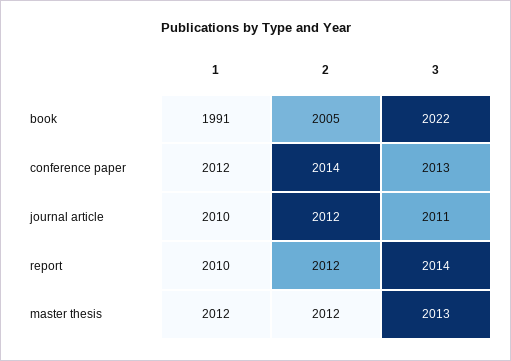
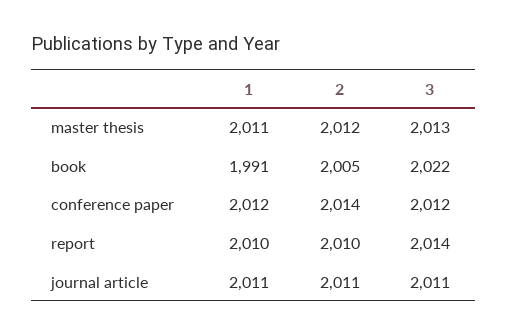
  {
    "1": {
      "book": 1991,
      "conference paper": 2012,
-     "journal article": 2010,
+     "journal article": 2011,
      "report": 2010,
-     "master thesis": 2012
+     "master thesis": 2011
    },
    "2": {
      "book": 2005,
      "conference paper": 2014,
-     "journal article": 2012,
+     "journal article": 2011,
-     "report": 2012,
+     "report": 2010,
      "master thesis": 2012
    },
    "3": {
      "book": 2022,
-     "conference paper": 2013,
+     "conference paper": 2012,
      "journal article": 2011,
      "report": 2014,
      "master thesis": 2013
    }
  }

